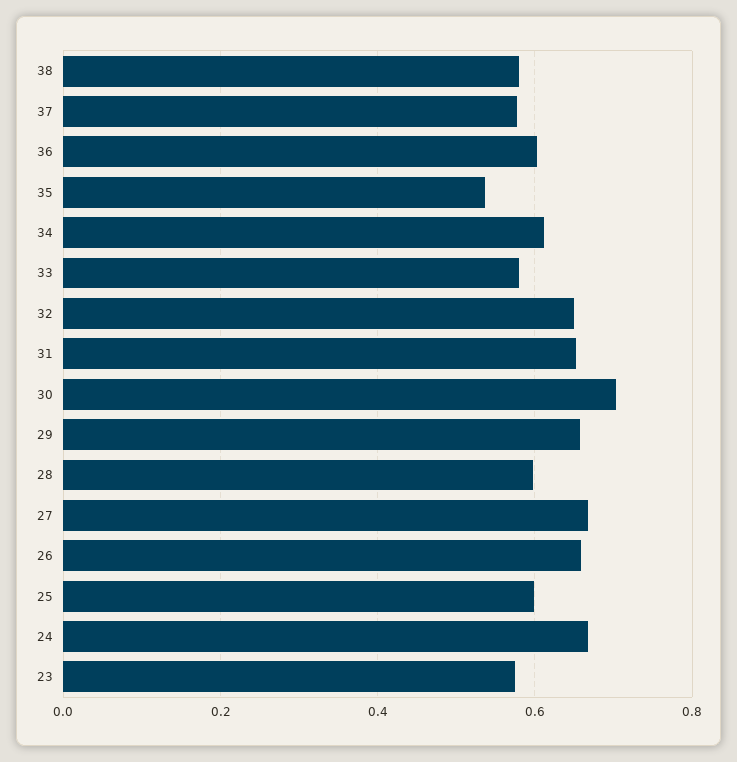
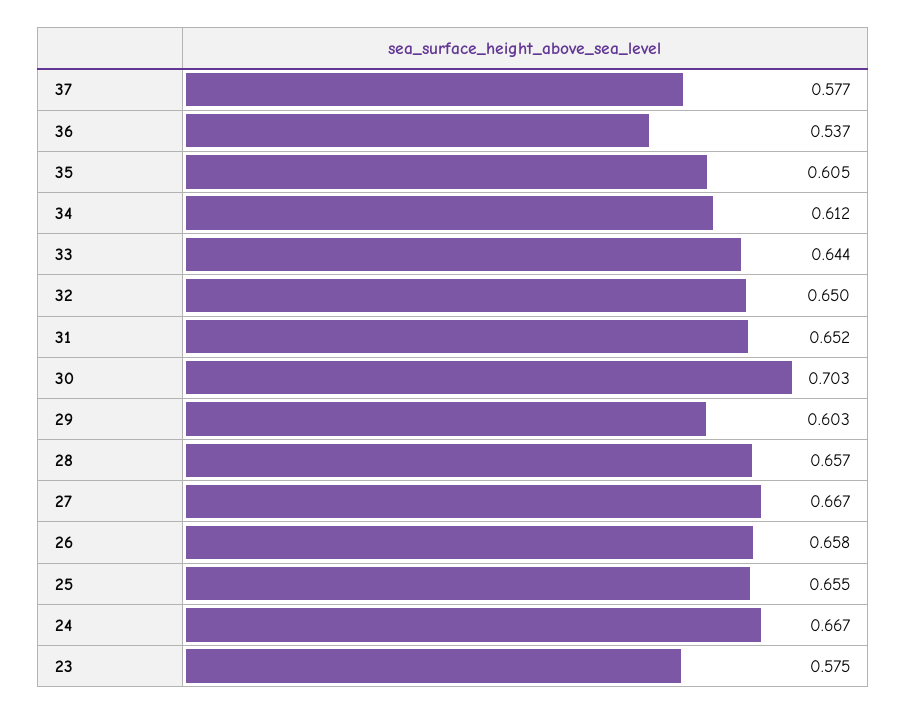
  {
-   "38": 0.58,
    "37": 0.577,
-   "36": 0.6,
+   "36": 0.537,
-   "35": 0.54,
+   "35": 0.605,
    "34": 0.612,
-   "33": 0.58,
+   "33": 0.644,
    "32": 0.65,
    "31": 0.652,
    "30": 0.703,
-   "29": 0.66,
+   "29": 0.603,
-   "28": 0.6,
+   "28": 0.657,
    "27": 0.667,
    "26": 0.658,
-   "25": 0.6,
+   "25": 0.655,
    "24": 0.667,
    "23": 0.575
  }

